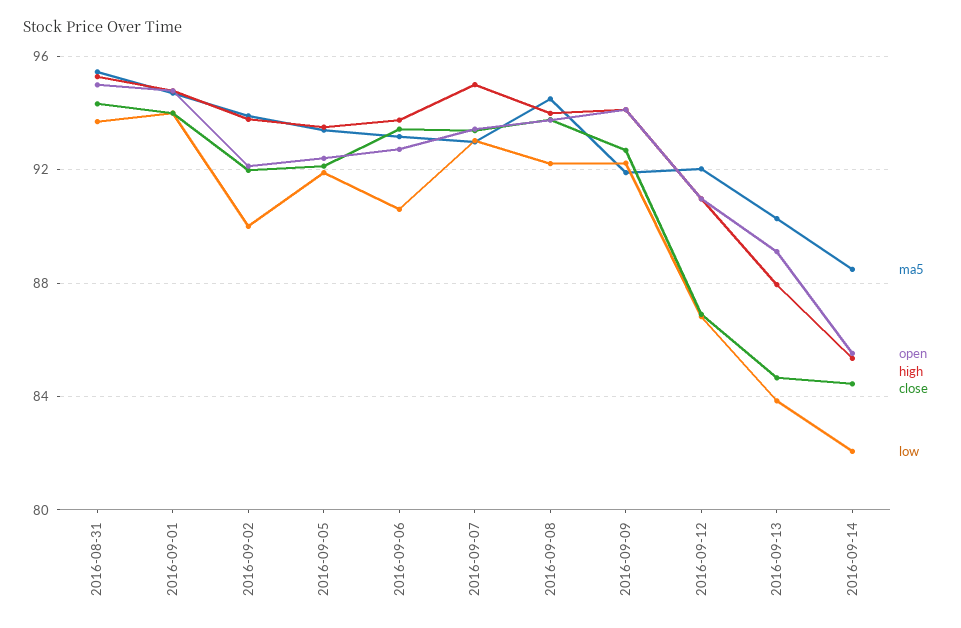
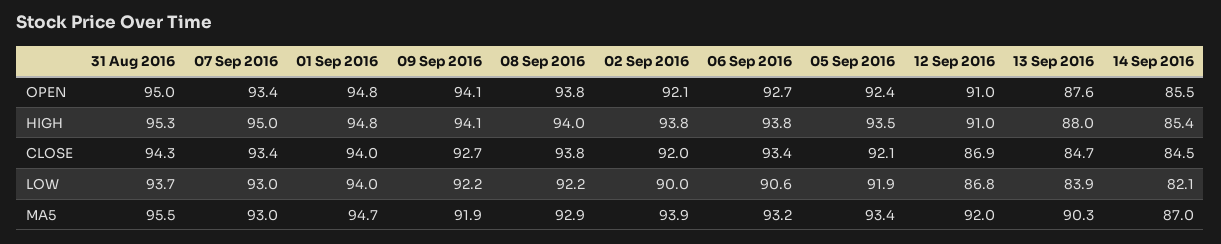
  {
    "ma5": {
      "2016-08-31": 95.5,
      "2016-09-01": 94.7,
      "2016-09-02": 93.9,
      "2016-09-05": 93.4,
      "2016-09-06": 93.2,
      "2016-09-07": 93,
-     "2016-09-08": 94.5,
+     "2016-09-08": 92.9,
      "2016-09-09": 91.9,
      "2016-09-12": 92,
      "2016-09-13": 90.3,
-     "2016-09-14": 88.5
+     "2016-09-14": 87
    },
    "open": {
      "2016-08-31": 95,
      "2016-09-01": 94.8,
      "2016-09-02": 92.1,
      "2016-09-05": 92.4,
      "2016-09-06": 92.7,
      "2016-09-07": 93.4,
      "2016-09-08": 93.8,
      "2016-09-09": 94.1,
      "2016-09-12": 91,
-     "2016-09-13": 89,
+     "2016-09-13": 87.6,
      "2016-09-14": 85.5
    },
    "high": {
      "2016-08-31": 95.3,
      "2016-09-01": 94.8,
      "2016-09-02": 93.8,
      "2016-09-05": 93.5,
      "2016-09-06": 93.8,
      "2016-09-07": 95,
      "2016-09-08": 94,
      "2016-09-09": 94.1,
      "2016-09-12": 91,
      "2016-09-13": 88,
      "2016-09-14": 85.4
    },
    "close": {
      "2016-08-31": 94.3,
      "2016-09-01": 94,
      "2016-09-02": 92,
      "2016-09-05": 92.1,
      "2016-09-06": 93.4,
      "2016-09-07": 93.4,
      "2016-09-08": 93.8,
      "2016-09-09": 92.7,
      "2016-09-12": 86.9,
      "2016-09-13": 84.7,
      "2016-09-14": 84.5
    },
    "low": {
      "2016-08-31": 93.7,
      "2016-09-01": 94,
      "2016-09-02": 90,
      "2016-09-05": 91.9,
      "2016-09-06": 90.6,
      "2016-09-07": 93,
      "2016-09-08": 92.2,
      "2016-09-09": 92.2,
      "2016-09-12": 86.8,
      "2016-09-13": 83.9,
      "2016-09-14": 82.1
    }
  }

